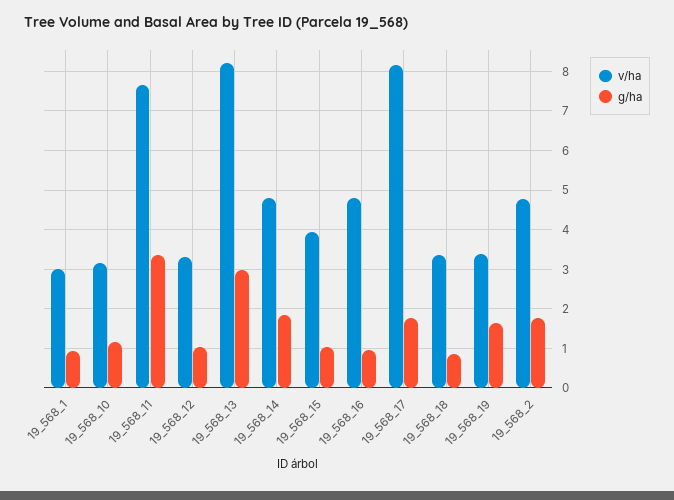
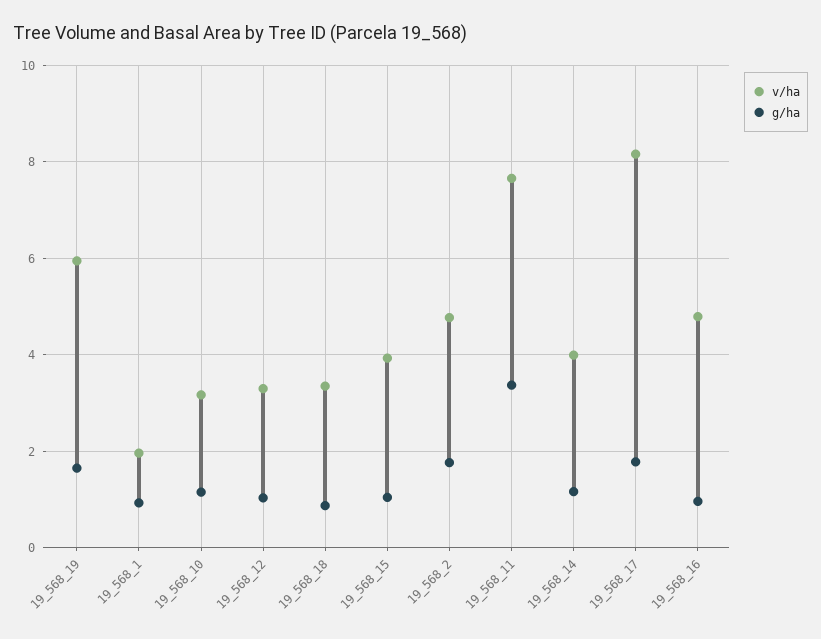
  {
    "v/ha": {
-     "19_568_1": 3,
+     "19_568_1": 2,
      "19_568_10": 3.2,
      "19_568_11": 7.6,
      "19_568_12": 3.4,
-     "19_568_13": 8.2,
-     "19_568_14": 4.8,
+     "19_568_14": 4,
      "19_568_15": 4,
      "19_568_16": 4.8,
      "19_568_17": 8.2,
      "19_568_18": 3.4,
-     "19_568_19": 3.4,
+     "19_568_19": 6,
      "19_568_2": 4.8
    },
    "g/ha": {
      "19_568_1": 1,
      "19_568_10": 1.2,
      "19_568_11": 3.4,
      "19_568_12": 1,
-     "19_568_13": 3,
-     "19_568_14": 1.8,
+     "19_568_14": 1.2,
      "19_568_15": 1,
      "19_568_16": 1,
      "19_568_17": 1.8,
      "19_568_18": 0.8,
      "19_568_19": 1.6,
      "19_568_2": 1.8
    }
  }

